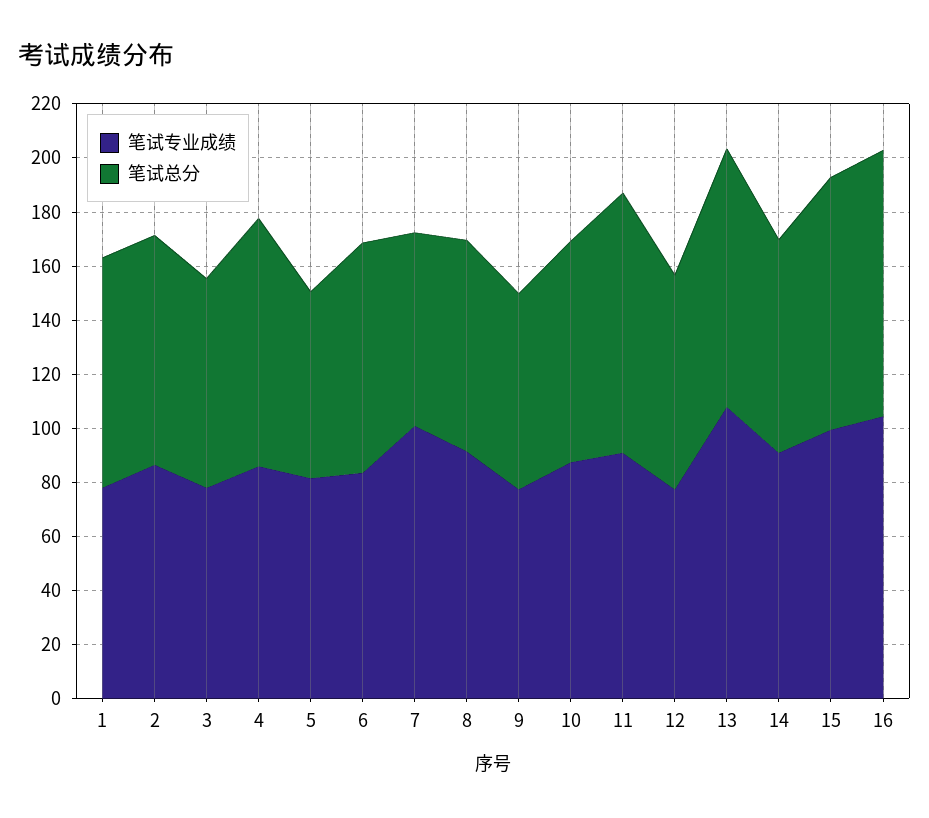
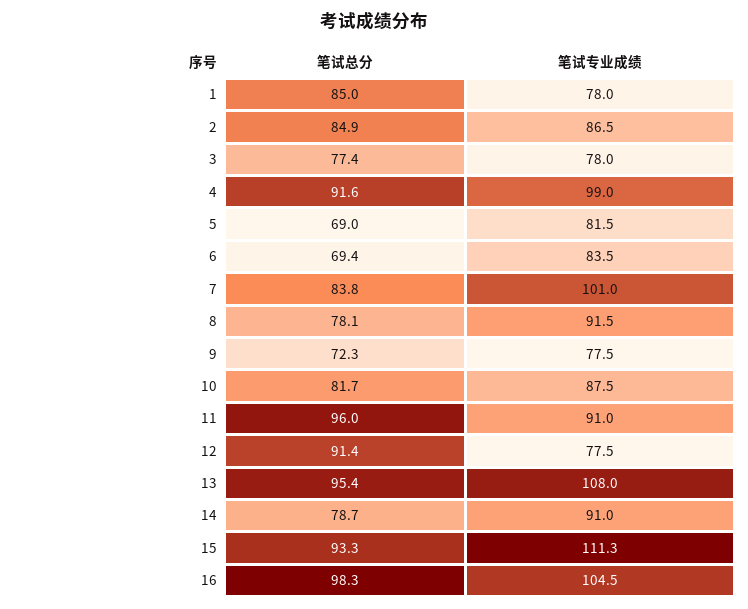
  {
    "笔试专业成绩": {
      "1": 78,
      "2": 86.5,
      "3": 78,
-     "4": 85,
+     "4": 99,
      "5": 81.5,
      "6": 83.5,
      "7": 101,
      "8": 91.5,
      "9": 77.5,
      "10": 87.5,
      "11": 91,
      "12": 77.5,
      "13": 108,
      "14": 91,
-     "15": 100,
+     "15": 111.3,
      "16": 104.5
    },
    "笔试总分": {
      "1": 85,
      "2": 84.9,
      "3": 77.4,
      "4": 91.6,
      "5": 69,
-     "6": 85,
+     "6": 69.4,
-     "7": 70,
+     "7": 83.8,
      "8": 78.1,
      "9": 72.3,
      "10": 81.7,
      "11": 96,
-     "12": 80,
+     "12": 91.4,
      "13": 95.4,
      "14": 78.7,
      "15": 93.3,
      "16": 98.3
    }
  }

